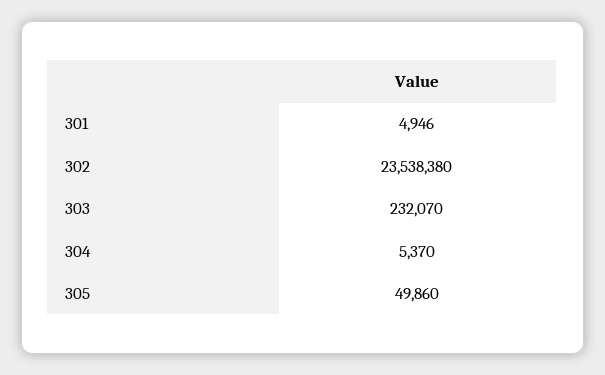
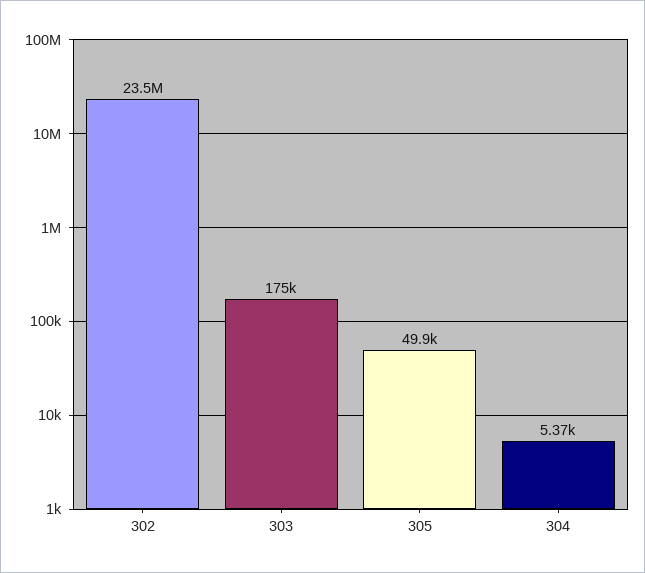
  {
-   "301": 4946,
    "302": 23538380,
-   "303": 232070,
+   "303": 175000,
    "304": 5370,
    "305": 49860
  }

